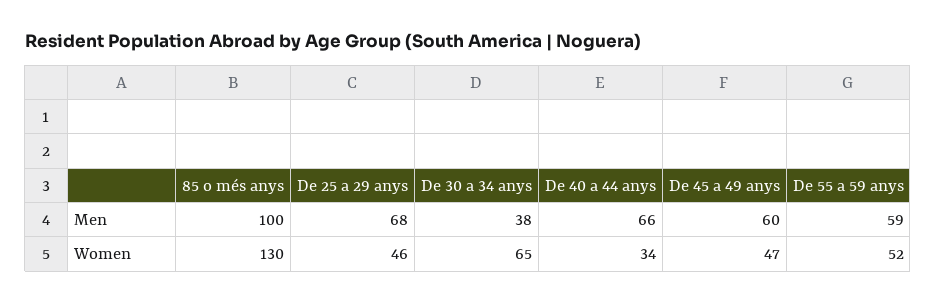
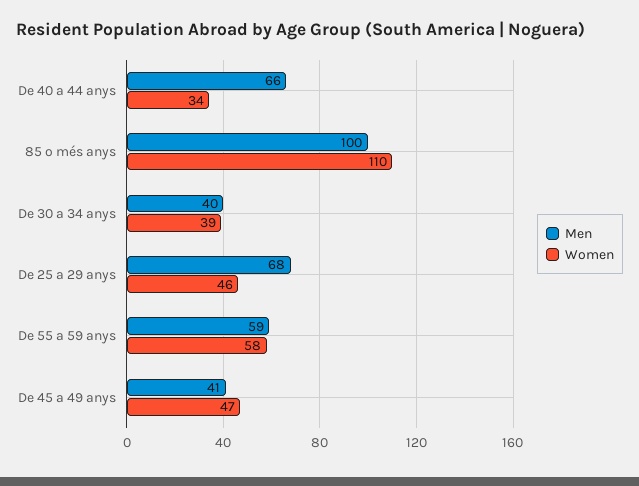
  {
    "Men": {
      "85 o més anys": 100,
      "De 25 a 29 anys": 68,
-     "De 30 a 34 anys": 38,
+     "De 30 a 34 anys": 40,
      "De 40 a 44 anys": 66,
-     "De 45 a 49 anys": 60,
+     "De 45 a 49 anys": 41,
      "De 55 a 59 anys": 59
    },
    "Women": {
-     "85 o més anys": 130,
+     "85 o més anys": 110,
      "De 25 a 29 anys": 46,
-     "De 30 a 34 anys": 65,
+     "De 30 a 34 anys": 39,
      "De 40 a 44 anys": 34,
      "De 45 a 49 anys": 47,
-     "De 55 a 59 anys": 52
+     "De 55 a 59 anys": 58
    }
  }

